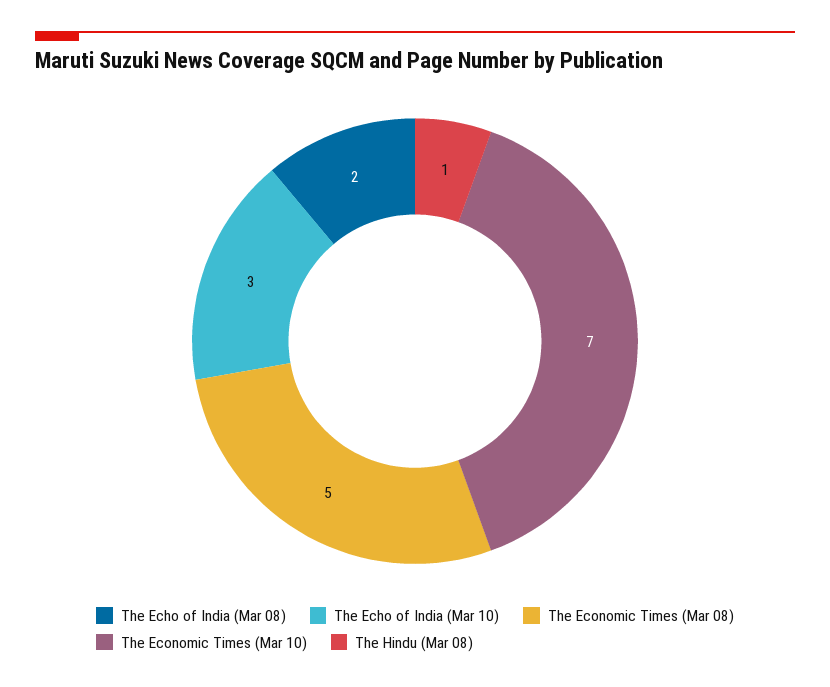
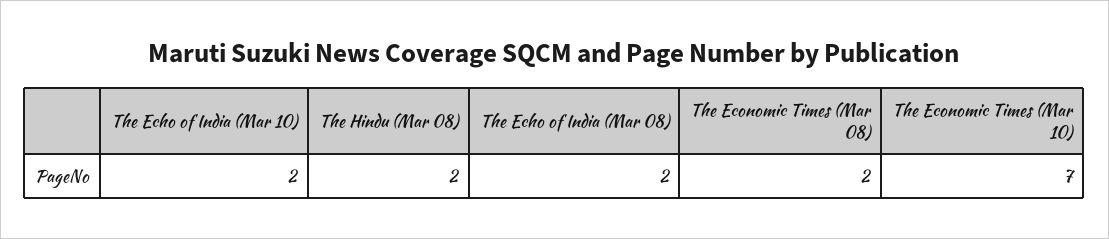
  {
    "The Echo of India (Mar 08)": 2,
-   "The Echo of India (Mar 10)": 3,
+   "The Echo of India (Mar 10)": 2,
-   "The Economic Times (Mar 08)": 5,
+   "The Economic Times (Mar 08)": 2,
    "The Economic Times (Mar 10)": 7,
-   "The Hindu (Mar 08)": 1
+   "The Hindu (Mar 08)": 2
  }

